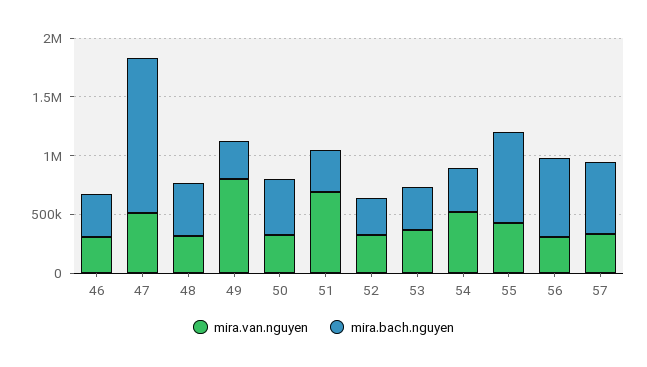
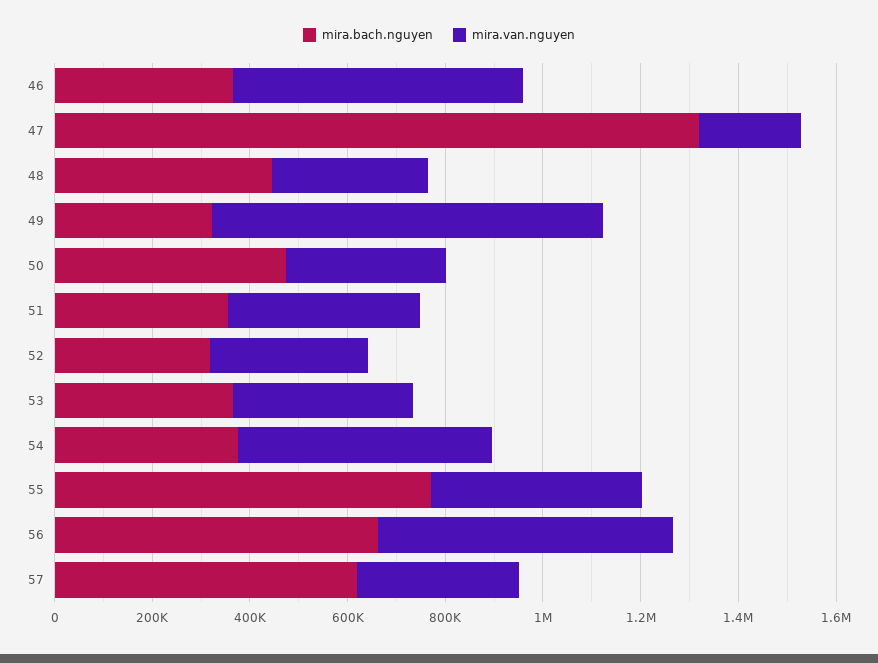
  {
    "mira.van.nguyen": {
-     "46": 300000,
+     "46": 600000,
-     "47": 500000,
+     "47": 200000,
      "48": 300000,
      "49": 800000,
      "50": 350000,
-     "51": 700000,
+     "51": 400000,
      "52": 300000,
      "53": 350000,
      "54": 500000,
      "55": 450000,
-     "56": 300000,
+     "56": 600000,
      "57": 350000
    },
    "mira.bach.nguyen": {
      "46": 350000,
      "47": 1300000,
      "48": 450000,
      "49": 300000,
      "50": 450000,
      "51": 350000,
      "52": 300000,
      "53": 350000,
      "54": 400000,
      "55": 750000,
      "56": 650000,
      "57": 600000
    }
  }

